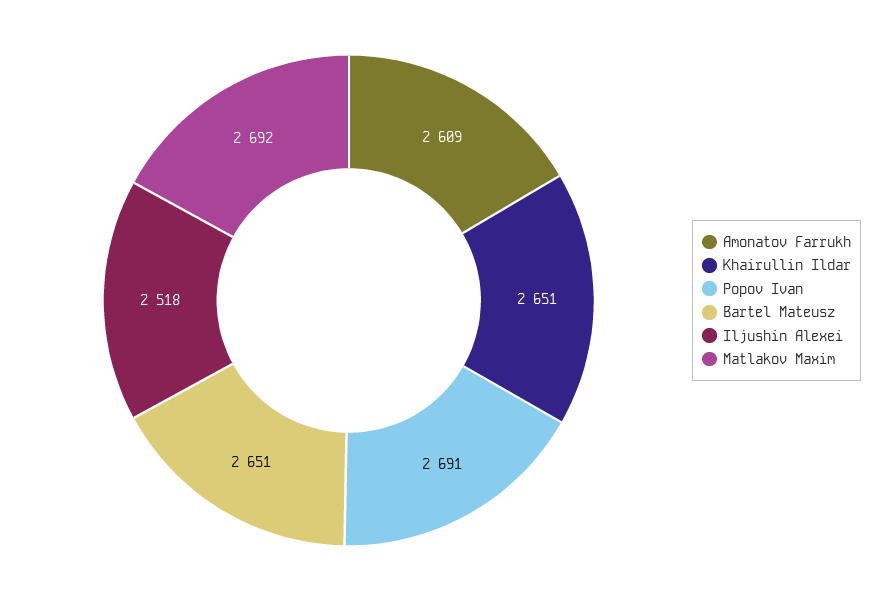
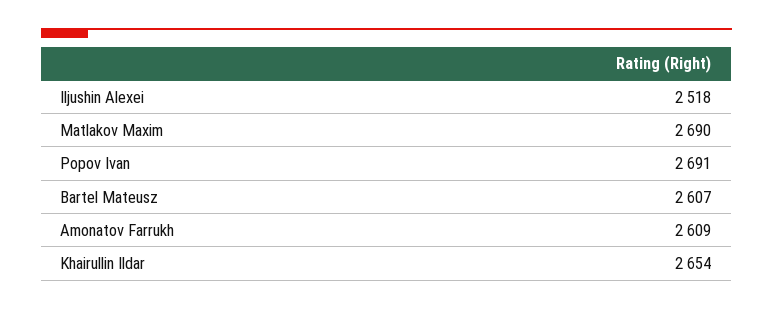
  {
    "Amonatov Farrukh": 2609,
-   "Khairullin Ildar": 2651,
+   "Khairullin Ildar": 2654,
    "Popov Ivan": 2691,
-   "Bartel Mateusz": 2651,
+   "Bartel Mateusz": 2607,
    "Iljushin Alexei": 2518,
-   "Matlakov Maxim": 2692
+   "Matlakov Maxim": 2690
  }

